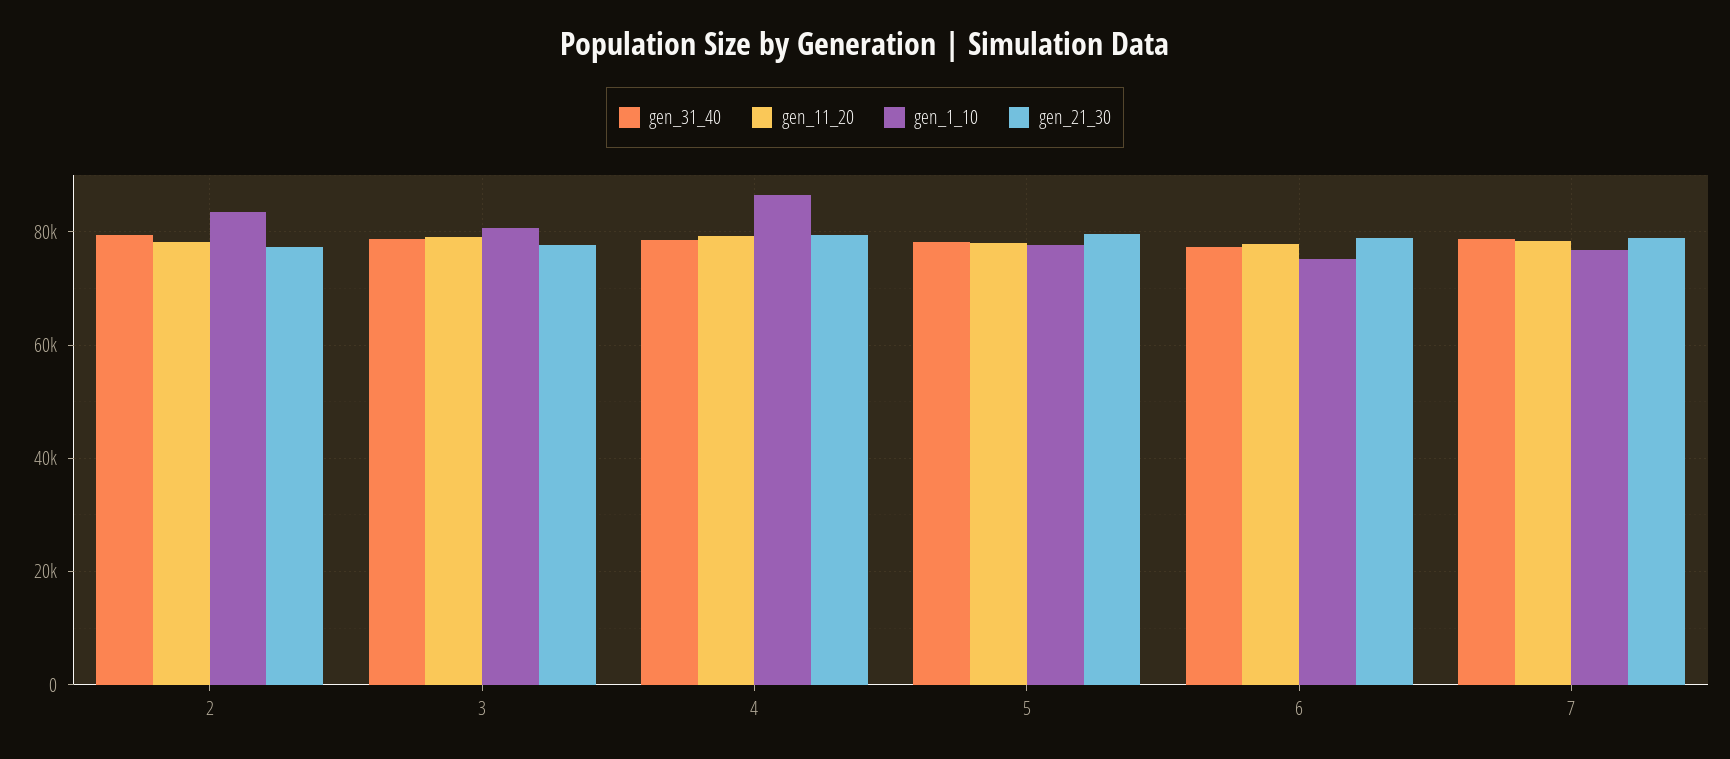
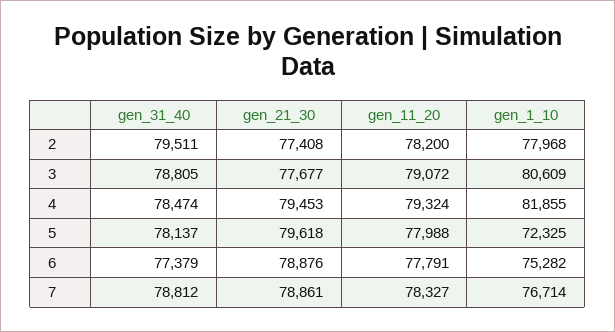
  {
    "gen_31_40": {
      "2": 79511,
      "3": 78805,
      "4": 78474,
      "5": 78137,
      "6": 77379,
      "7": 78812
    },
    "gen_11_20": {
      "2": 78200,
      "3": 79072,
      "4": 79324,
      "5": 77988,
      "6": 77791,
      "7": 78327
    },
    "gen_1_10": {
-     "2": 84000,
+     "2": 77968,
      "3": 80609,
-     "4": 86000,
+     "4": 81855,
-     "5": 78000,
+     "5": 72325,
      "6": 75282,
      "7": 76714
    },
    "gen_21_30": {
      "2": 77408,
      "3": 77677,
      "4": 79453,
      "5": 79618,
      "6": 78876,
      "7": 78861
    }
  }

